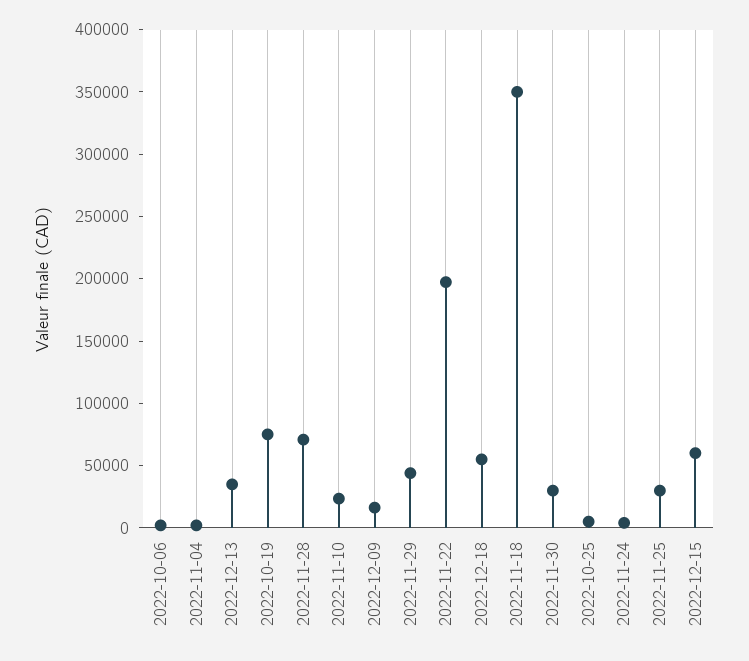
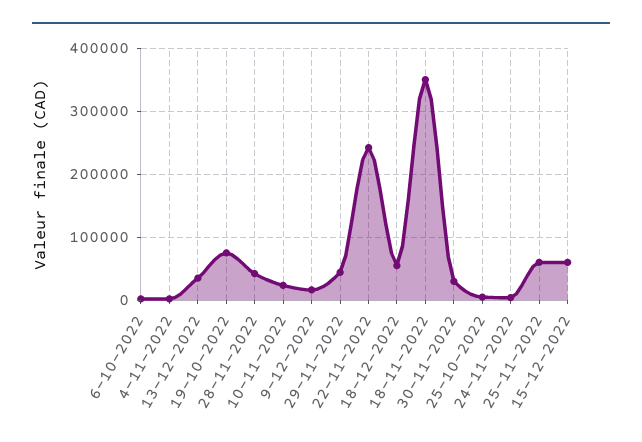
  {
    "2022-10-06": 0,
    "2022-11-04": 0,
    "2022-12-13": 40000,
    "2022-10-19": 80000,
-   "2022-11-28": 70000,
+   "2022-11-28": 40000,
    "2022-11-10": 20000,
    "2022-12-09": 20000,
    "2022-11-29": 40000,
-   "2022-11-22": 200000,
+   "2022-11-22": 240000,
    "2022-12-18": 60000,
    "2022-11-18": 350000,
    "2022-11-30": 30000,
    "2022-10-25": 10000,
    "2022-11-24": 0,
-   "2022-11-25": 30000,
+   "2022-11-25": 60000,
    "2022-12-15": 60000
  }

